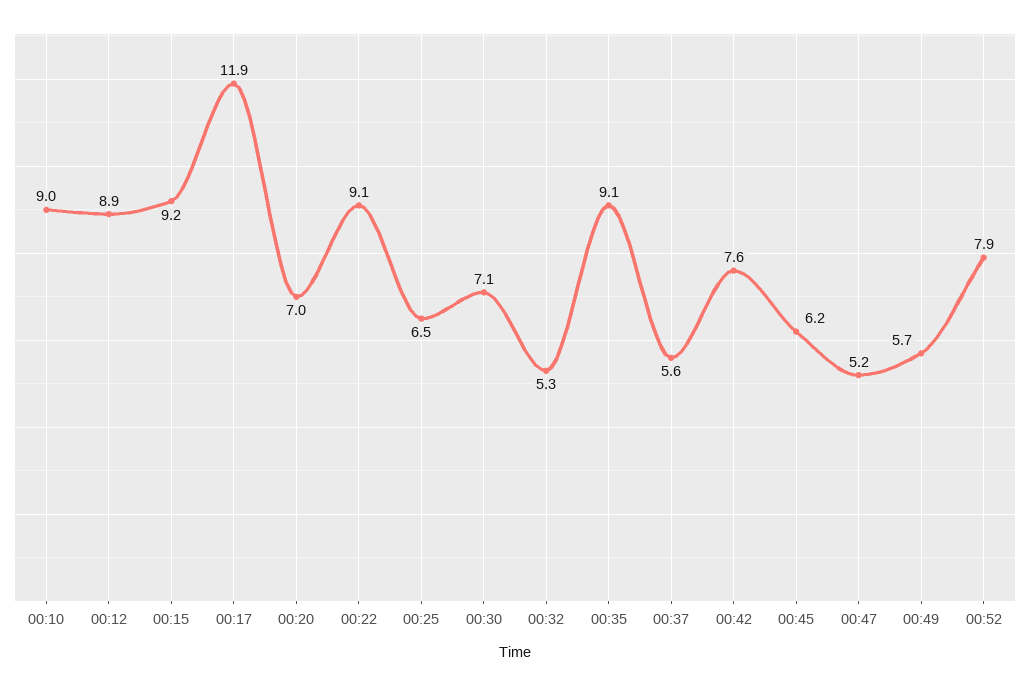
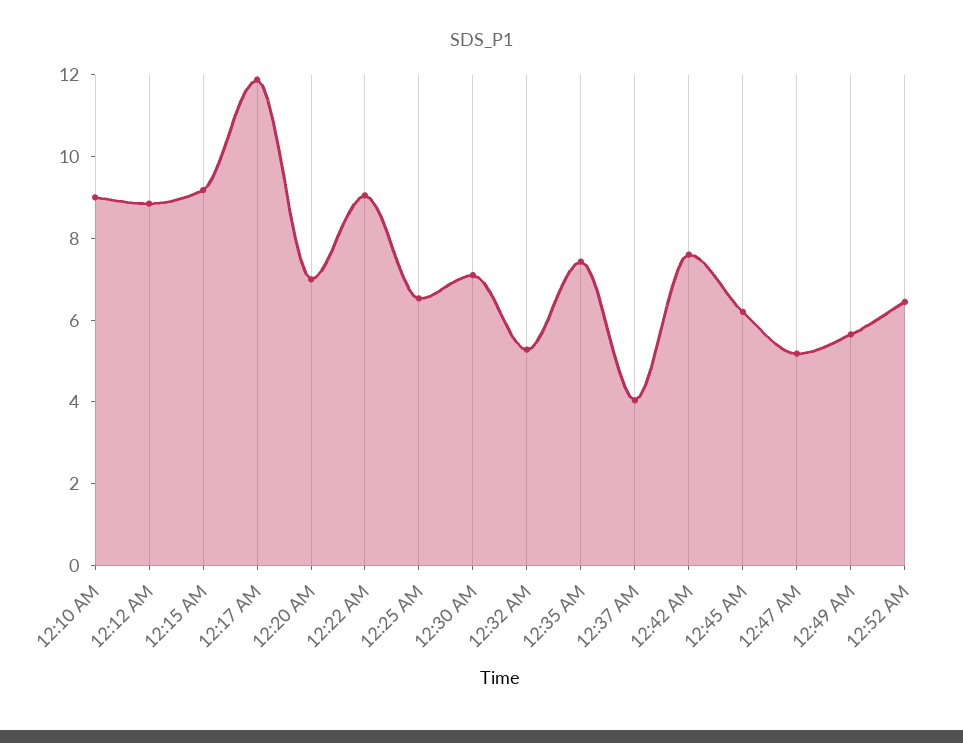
  {
    "00:10": 9,
    "00:12": 8.9,
    "00:15": 9.2,
    "00:17": 11.9,
    "00:20": 7,
    "00:22": 9.1,
    "00:25": 6.5,
    "00:30": 7.1,
    "00:32": 5.3,
-   "00:35": 9.1,
+   "00:35": 7.5,
-   "00:37": 5.6,
+   "00:37": 4,
    "00:42": 7.6,
    "00:45": 6.2,
    "00:47": 5.2,
    "00:49": 5.7,
-   "00:52": 7.9
+   "00:52": 6.5
  }

